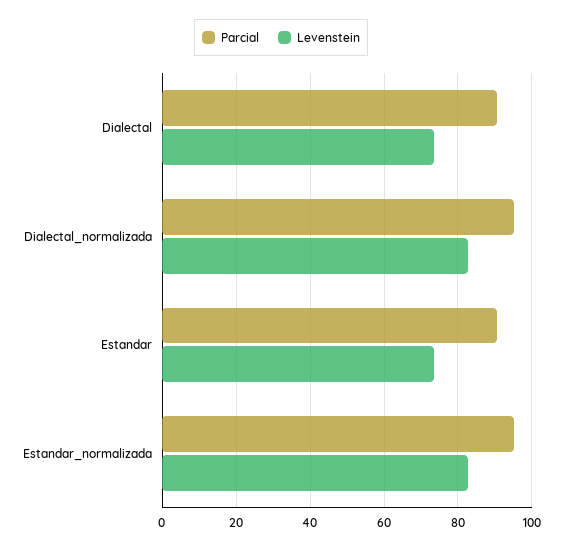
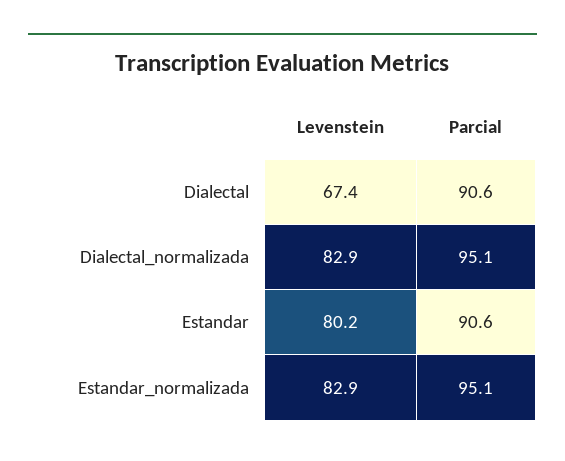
  {
    "Parcial": {
      "Dialectal": 90.6,
      "Dialectal_normalizada": 95.1,
      "Estandar": 90.6,
      "Estandar_normalizada": 95.1
    },
    "Levenstein": {
-     "Dialectal": 74,
+     "Dialectal": 67.4,
      "Dialectal_normalizada": 82.9,
-     "Estandar": 74,
+     "Estandar": 80.2,
      "Estandar_normalizada": 82.9
    }
  }

